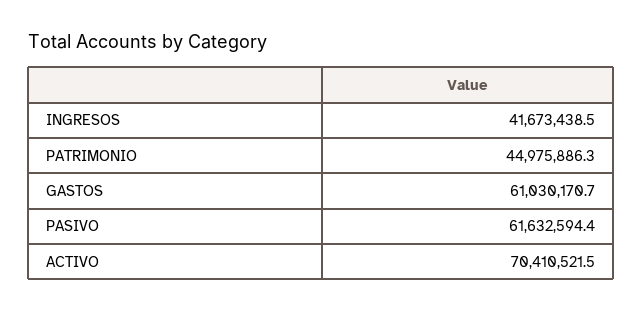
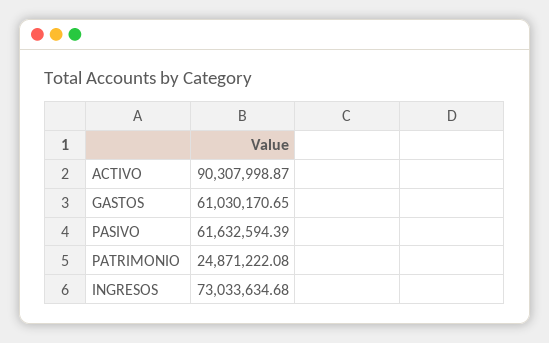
  {
-   "INGRESOS": 41673438.5,
+   "INGRESOS": 73033634.68,
-   "PATRIMONIO": 44975886.3,
+   "PATRIMONIO": 24871222.08,
    "GASTOS": 61030170.65,
    "PASIVO": 61632594.39,
-   "ACTIVO": 70410521.5
+   "ACTIVO": 90307998.87
  }

